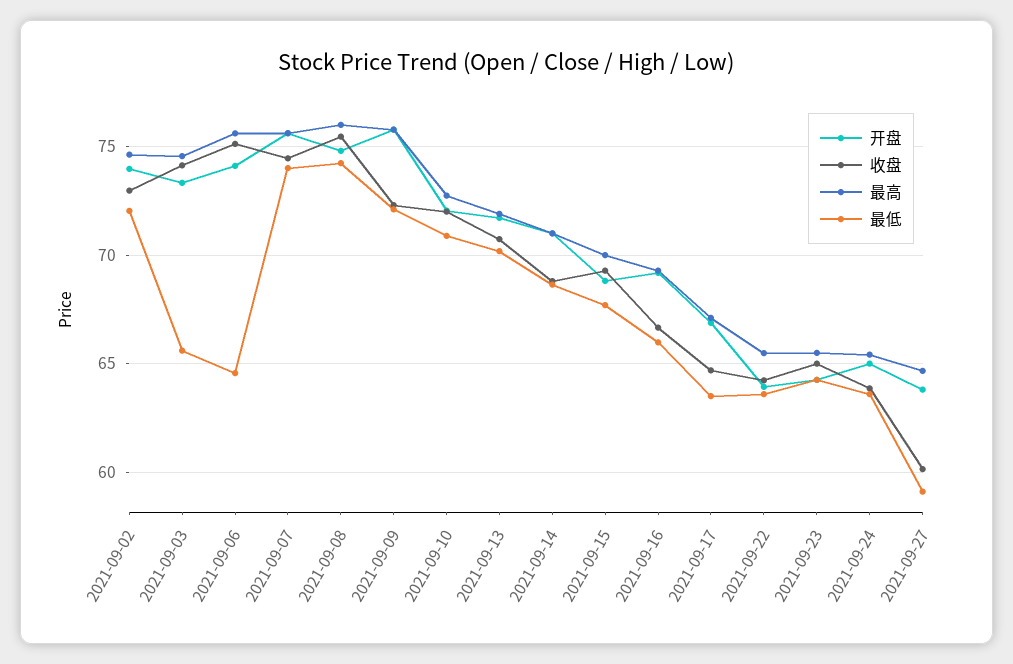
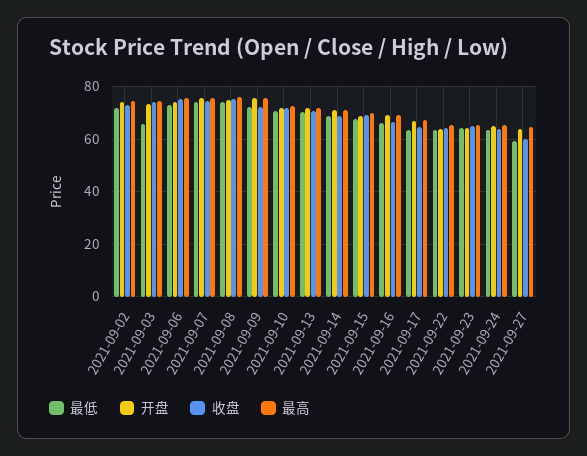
  {
    "开盘": {
      "2021-09-02": 74,
      "2021-09-03": 73.5,
      "2021-09-06": 74,
      "2021-09-07": 75.5,
      "2021-09-08": 75,
      "2021-09-09": 76,
      "2021-09-10": 72,
      "2021-09-13": 71.5,
      "2021-09-14": 71,
      "2021-09-15": 69,
      "2021-09-16": 69,
      "2021-09-17": 67,
      "2021-09-22": 64,
      "2021-09-23": 64.5,
      "2021-09-24": 65,
      "2021-09-27": 64
    },
    "收盘": {
      "2021-09-02": 73,
      "2021-09-03": 74,
      "2021-09-06": 75,
      "2021-09-07": 74.5,
      "2021-09-08": 75.5,
      "2021-09-09": 72.5,
      "2021-09-10": 72,
      "2021-09-13": 70.5,
      "2021-09-14": 69,
      "2021-09-15": 69.5,
      "2021-09-16": 66.5,
      "2021-09-17": 64.5,
      "2021-09-22": 64,
      "2021-09-23": 65,
      "2021-09-24": 64,
      "2021-09-27": 60
    },
    "最高": {
      "2021-09-02": 74.5,
      "2021-09-03": 74.5,
      "2021-09-06": 75.5,
      "2021-09-07": 75.5,
      "2021-09-08": 76,
      "2021-09-09": 76,
      "2021-09-10": 72.5,
      "2021-09-13": 72,
      "2021-09-14": 71,
      "2021-09-15": 70,
      "2021-09-16": 69.5,
      "2021-09-17": 67,
      "2021-09-22": 65.5,
      "2021-09-23": 65.5,
      "2021-09-24": 65.5,
      "2021-09-27": 64.5
    },
    "最低": {
      "2021-09-02": 72,
      "2021-09-03": 65.5,
-     "2021-09-06": 64.5,
+     "2021-09-06": 72.5,
      "2021-09-07": 74,
      "2021-09-08": 74,
      "2021-09-09": 72,
      "2021-09-10": 71,
      "2021-09-13": 70,
      "2021-09-14": 68.5,
      "2021-09-15": 67.5,
      "2021-09-16": 66,
      "2021-09-17": 63.5,
      "2021-09-22": 63.5,
      "2021-09-23": 64.5,
      "2021-09-24": 63.5,
      "2021-09-27": 59
    }
  }

